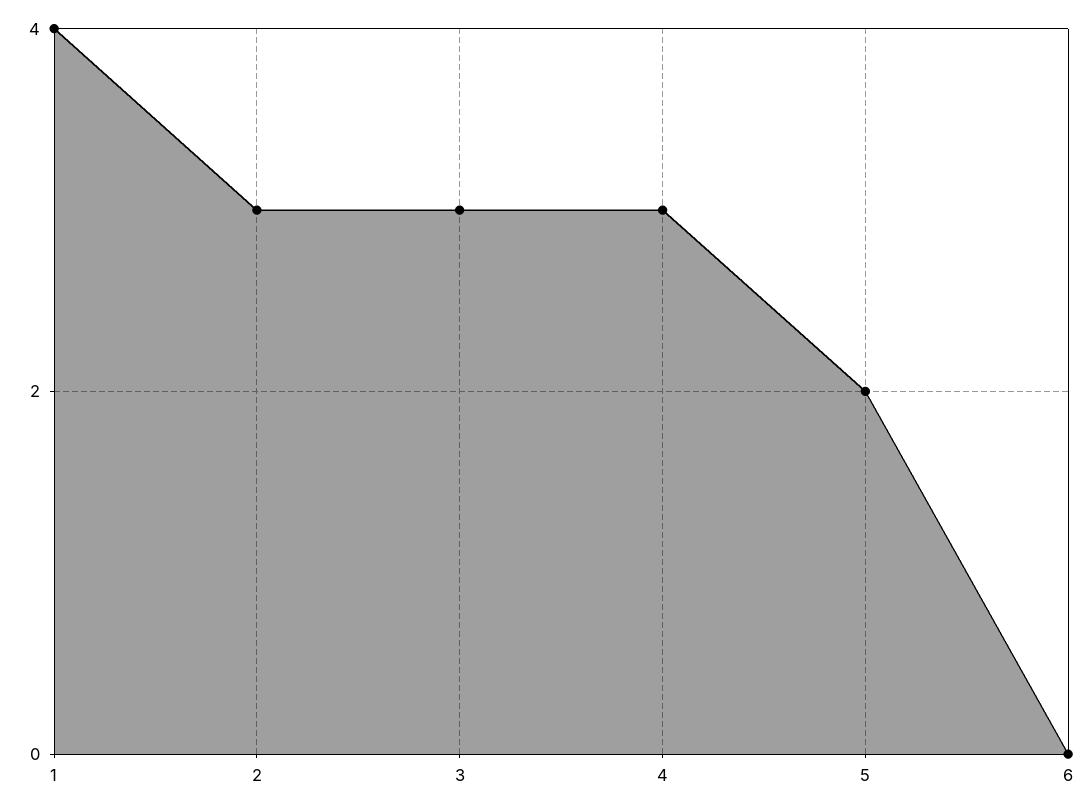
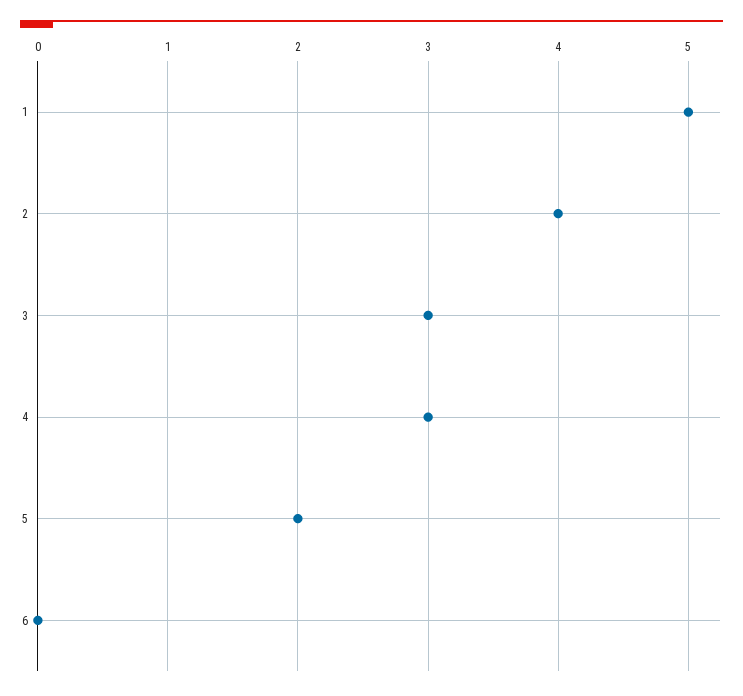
  {
-   "1": 4,
+   "1": 5,
-   "2": 3,
+   "2": 4,
    "3": 3,
    "4": 3,
    "5": 2,
    "6": 0
  }

